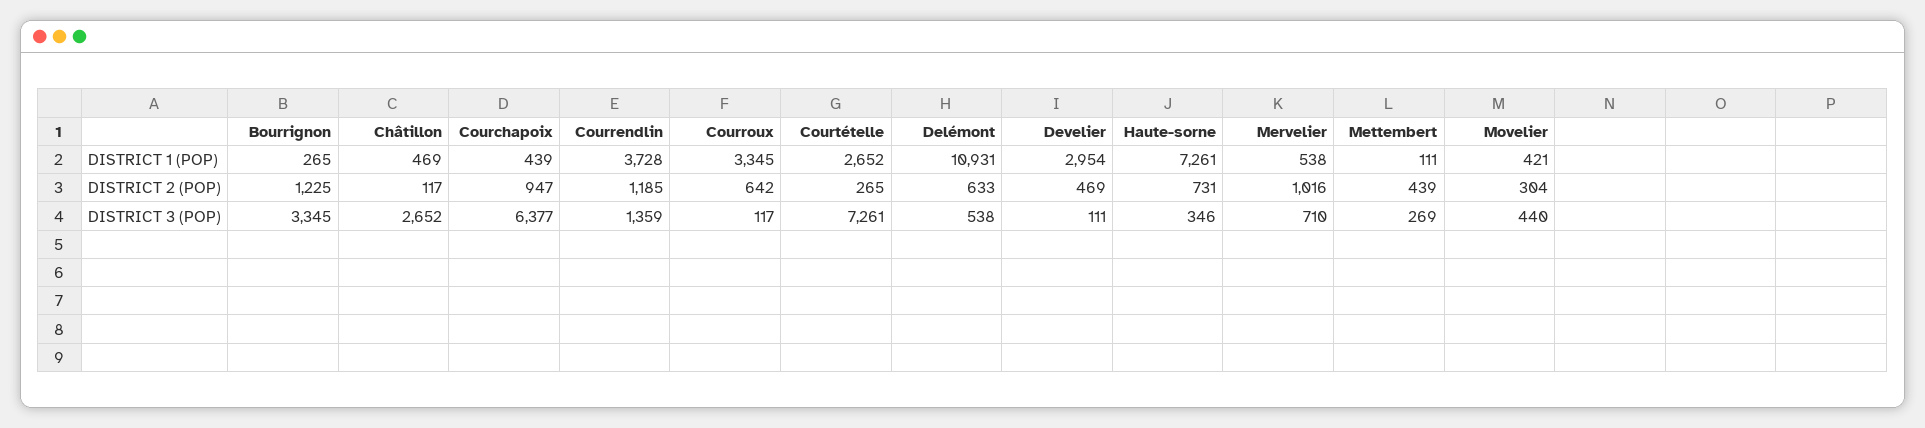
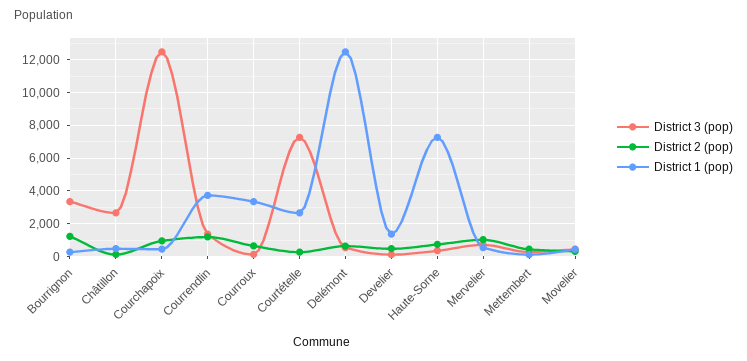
  {
    "DISTRICT 1 (POP)": {
      "Bourrignon": 265,
      "Châtillon": 469,
      "Courchapoix": 439,
      "Courrendlin": 3728,
      "Courroux": 3345,
      "Courtételle": 2652,
-     "Delémont": 10931,
+     "Delémont": 12500,
-     "Develier": 2954,
+     "Develier": 1500,
      "Haute-sorne": 7261,
      "Mervelier": 538,
      "Mettembert": 111,
      "Movelier": 421
    },
    "DISTRICT 2 (POP)": {
      "Bourrignon": 1225,
      "Châtillon": 117,
      "Courchapoix": 947,
      "Courrendlin": 1185,
      "Courroux": 642,
      "Courtételle": 265,
      "Delémont": 633,
      "Develier": 469,
      "Haute-sorne": 731,
      "Mervelier": 1016,
      "Mettembert": 439,
      "Movelier": 304
    },
    "DISTRICT 3 (POP)": {
      "Bourrignon": 3345,
      "Châtillon": 2652,
-     "Courchapoix": 6377,
+     "Courchapoix": 12500,
      "Courrendlin": 1359,
      "Courroux": 117,
      "Courtételle": 7261,
      "Delémont": 538,
      "Develier": 111,
      "Haute-sorne": 346,
      "Mervelier": 710,
      "Mettembert": 269,
      "Movelier": 440
    }
  }

